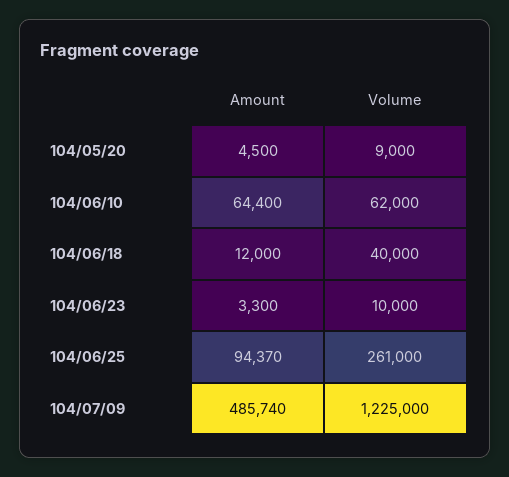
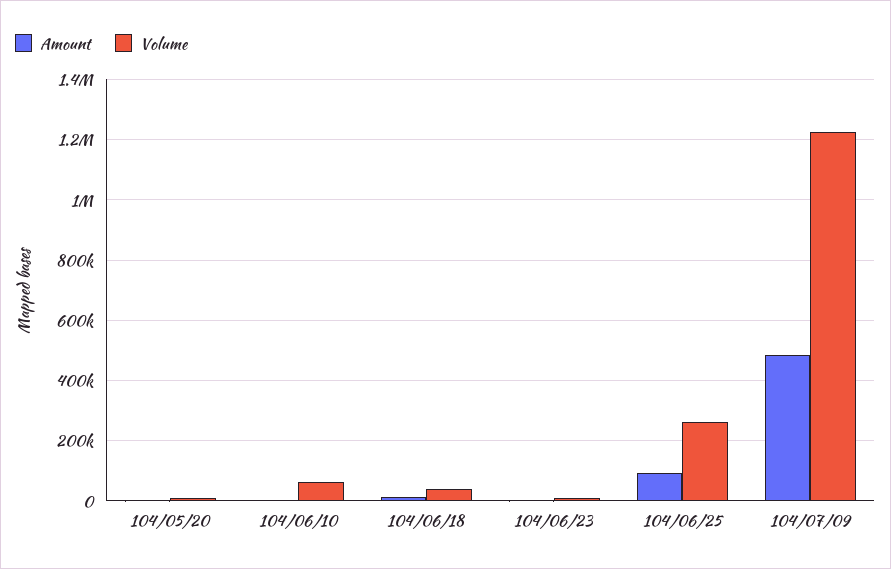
  {
    "Amount": {
      "104/05/20": 4500,
-     "104/06/10": 64400,
+     "104/06/10": 0,
      "104/06/18": 12000,
      "104/06/23": 3300,
      "104/06/25": 94370,
      "104/07/09": 485740
    },
    "Volume": {
      "104/05/20": 9000,
      "104/06/10": 62000,
      "104/06/18": 40000,
      "104/06/23": 10000,
      "104/06/25": 261000,
      "104/07/09": 1225000
    }
  }

